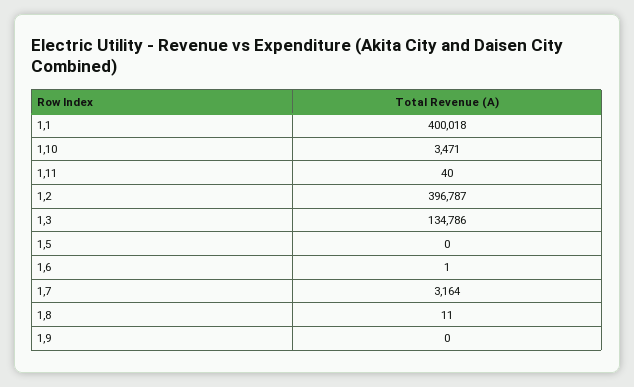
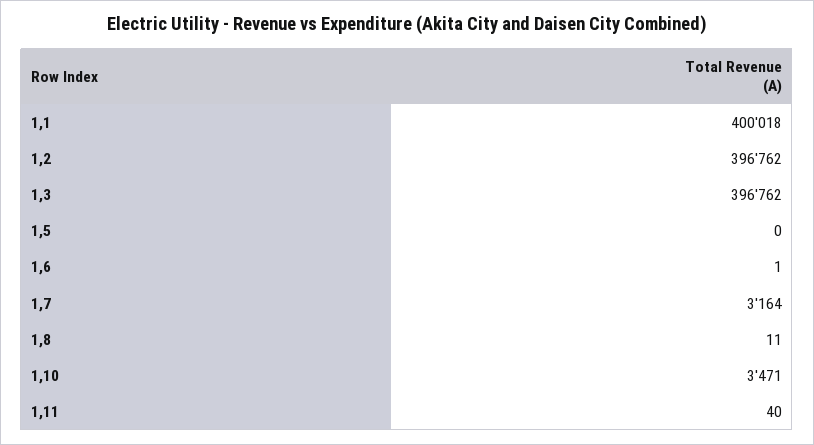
  {
    "1,1": 400018,
    "1,10": 3471,
    "1,11": 40,
-   "1,2": 396787,
+   "1,2": 396762,
-   "1,3": 134786,
+   "1,3": 396762,
    "1,5": 0,
    "1,6": 1,
    "1,7": 3164,
-   "1,8": 11,
+   "1,8": 11
-   "1,9": 0
  }

